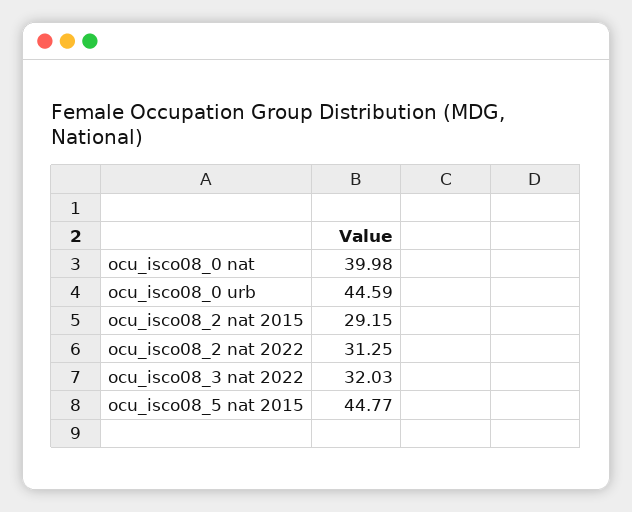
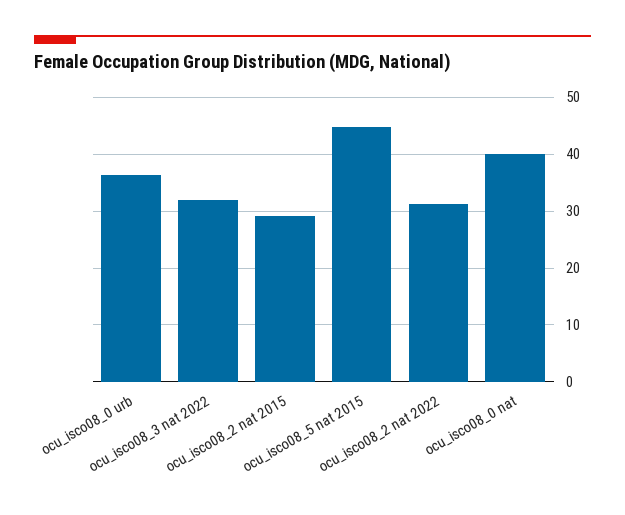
  {
    "ocu_isco08_0 nat": 39.98,
-   "ocu_isco08_0 urb": 44.59,
+   "ocu_isco08_0 urb": 36,
    "ocu_isco08_2 nat 2015": 29.15,
    "ocu_isco08_2 nat 2022": 31.25,
    "ocu_isco08_3 nat 2022": 32.03,
    "ocu_isco08_5 nat 2015": 44.77
  }

